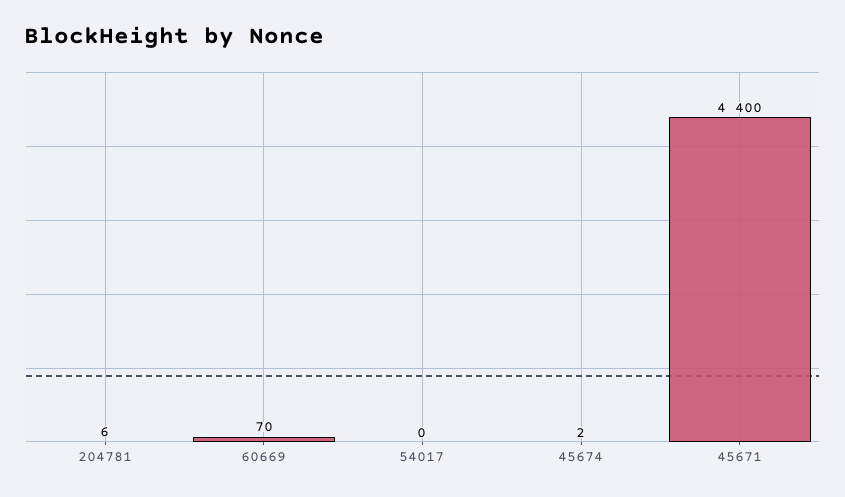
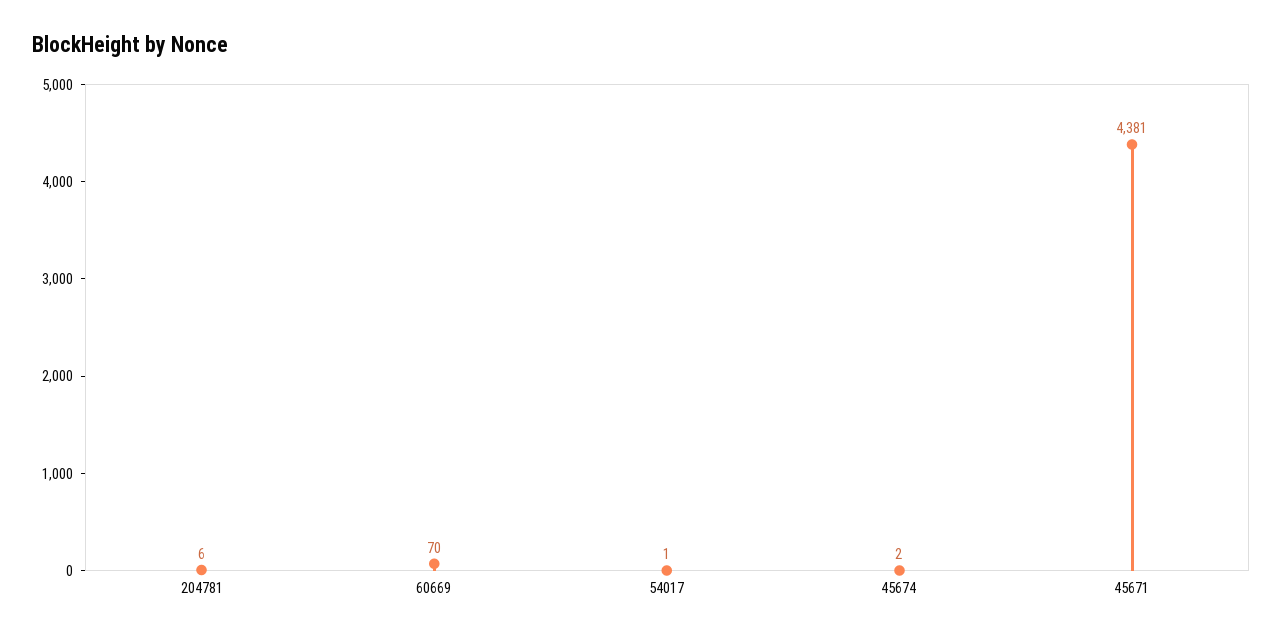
  {
    "204781": 6,
    "60669": 70,
-   "54017": 0,
+   "54017": 1,
    "45674": 2,
-   "45671": 4400
+   "45671": 4381
  }

